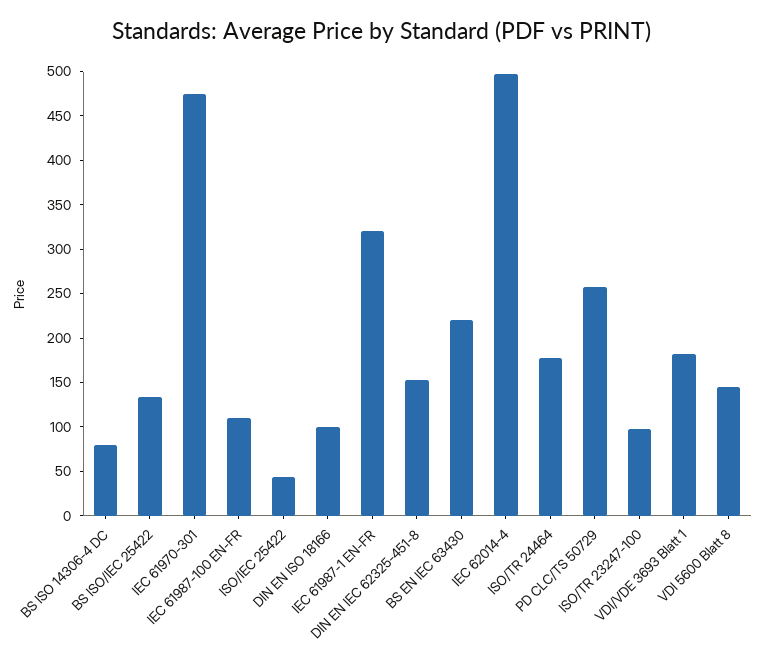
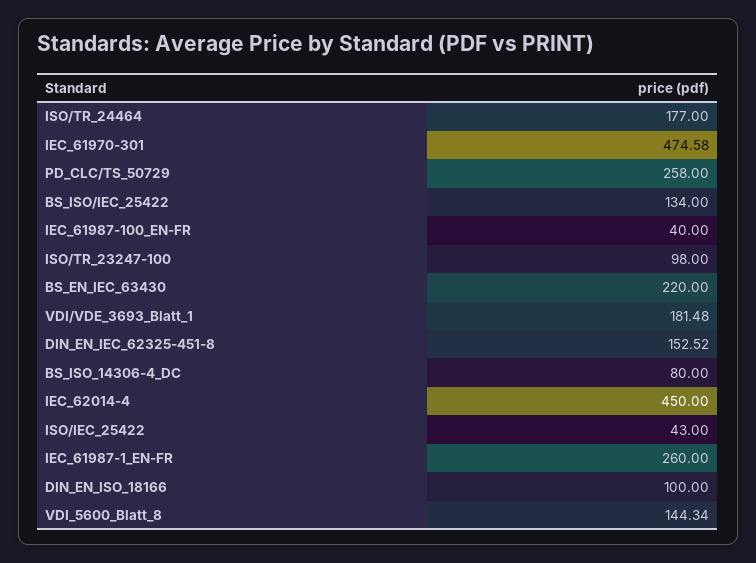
  {
    "BS ISO 14306-4 DC": 80,
    "BS ISO/IEC 25422": 134,
    "IEC 61970-301": 474.58,
-   "IEC 61987-100 EN-FR": 110,
+   "IEC 61987-100 EN-FR": 40,
    "ISO/IEC 25422": 43,
    "DIN EN ISO 18166": 100,
-   "IEC 61987-1 EN-FR": 320,
+   "IEC 61987-1 EN-FR": 260,
    "DIN EN IEC 62325-451-8": 152.52,
    "BS EN IEC 63430": 220,
-   "IEC 62014-4": 500,
+   "IEC 62014-4": 450,
    "ISO/TR 24464": 177,
    "PD CLC/TS 50729": 258,
    "ISO/TR 23247-100": 98,
    "VDI/VDE 3693 Blatt 1": 181.48,
    "VDI 5600 Blatt 8": 144.34
  }

